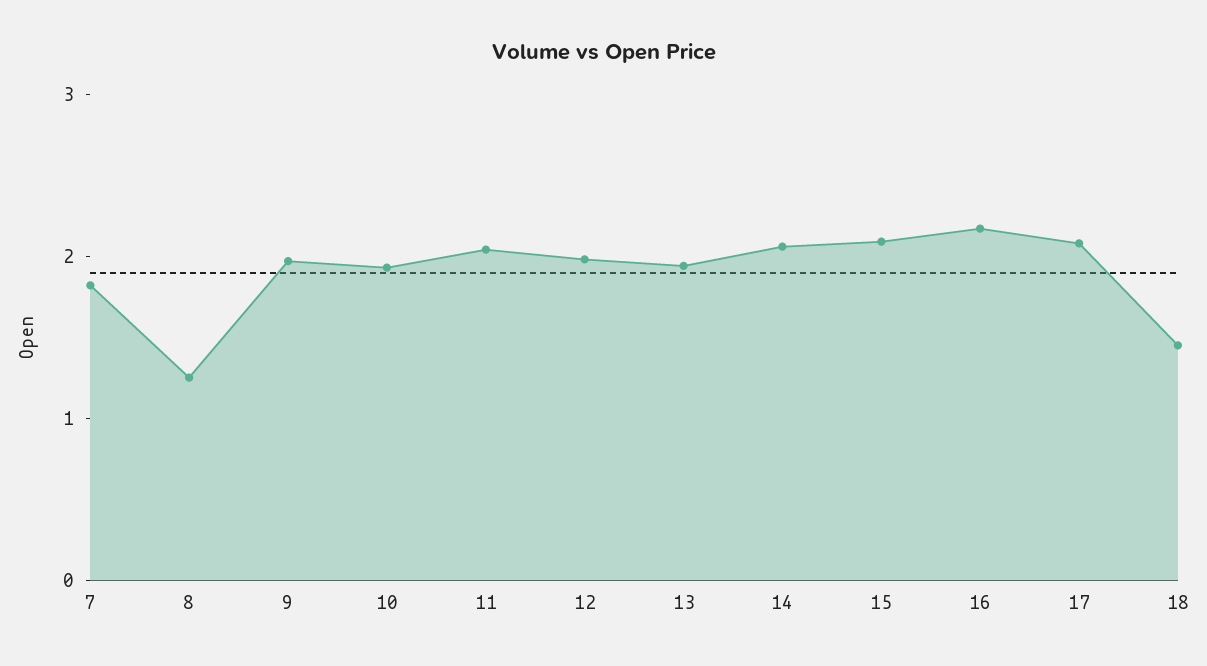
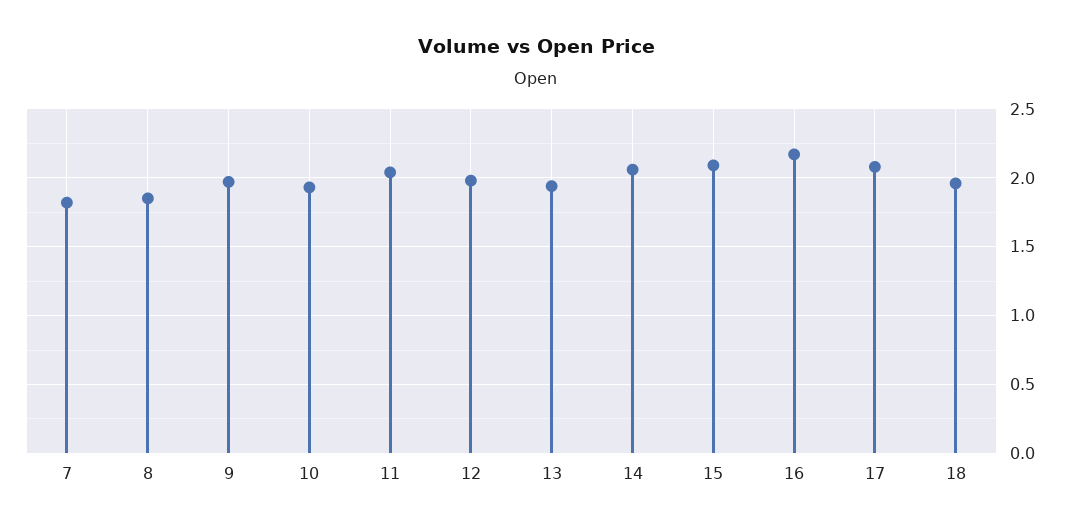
  {
    "7": 1.8,
-   "8": 1.2,
+   "8": 1.85,
    "9": 1.95,
    "10": 1.95,
    "11": 2.05,
    "12": 2,
    "13": 1.95,
    "14": 2.05,
    "15": 2.1,
    "16": 2.15,
    "17": 2.1,
-   "18": 1.4
+   "18": 1.95
  }

